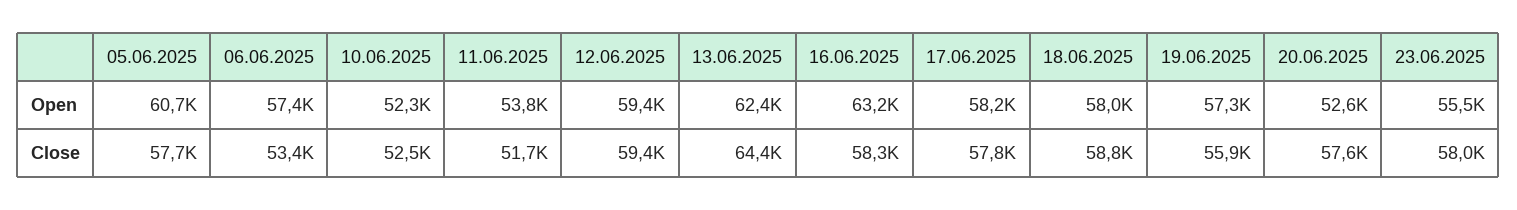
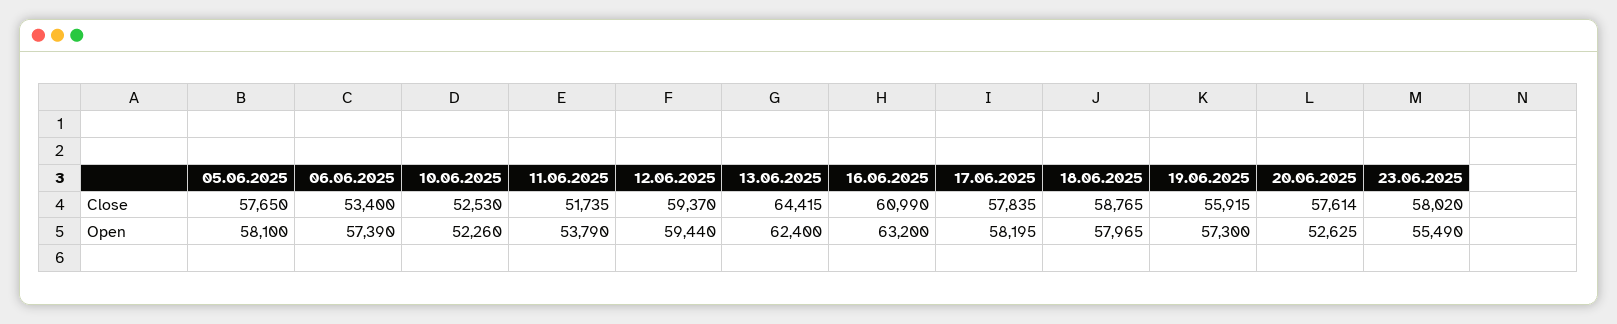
  {
    "05.06.2025": {
-     "Open": 60700,
+     "Open": 58100,
      "Close": 57650
    },
    "06.06.2025": {
      "Open": 57390,
      "Close": 53400
    },
    "10.06.2025": {
      "Open": 52260,
      "Close": 52530
    },
    "11.06.2025": {
      "Open": 53790,
      "Close": 51735
    },
    "12.06.2025": {
      "Open": 59440,
      "Close": 59370
    },
    "13.06.2025": {
      "Open": 62400,
      "Close": 64415
    },
    "16.06.2025": {
      "Open": 63200,
-     "Close": 58300
+     "Close": 60990
    },
    "17.06.2025": {
      "Open": 58195,
      "Close": 57835
    },
    "18.06.2025": {
      "Open": 57965,
      "Close": 58765
    },
    "19.06.2025": {
      "Open": 57300,
      "Close": 55915
    },
    "20.06.2025": {
      "Open": 52625,
      "Close": 57614
    },
    "23.06.2025": {
      "Open": 55490,
      "Close": 58020
    }
  }

